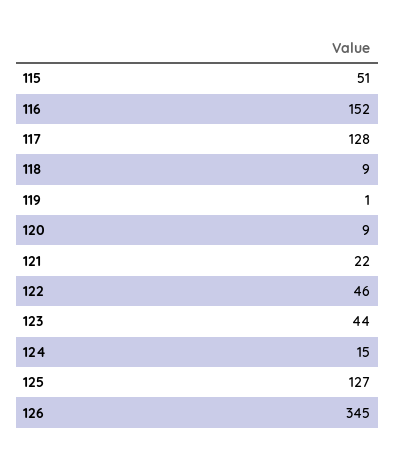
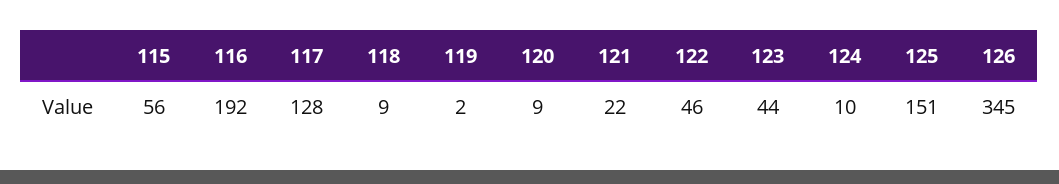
  {
-   "115": 51,
+   "115": 56,
-   "116": 152,
+   "116": 192,
    "117": 128,
    "118": 9,
-   "119": 1,
+   "119": 2,
    "120": 9,
    "121": 22,
    "122": 46,
    "123": 44,
-   "124": 15,
+   "124": 10,
-   "125": 127,
+   "125": 151,
    "126": 345
  }

